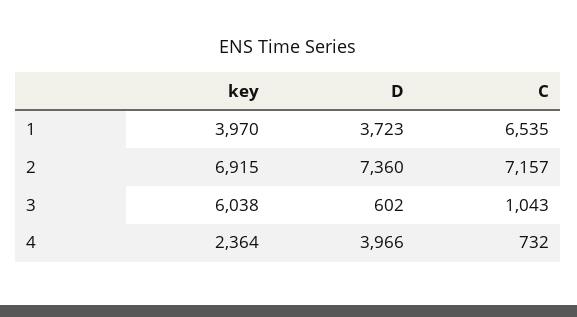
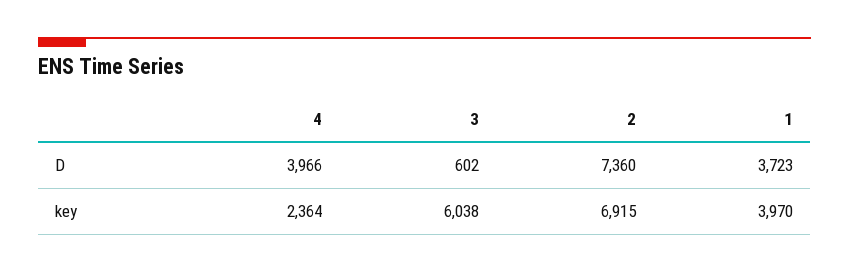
  {
    "key": {
      "1": 3970,
      "2": 6915,
      "3": 6038,
      "4": 2364
    },
    "D": {
      "1": 3723,
      "2": 7360,
      "3": 602,
      "4": 3966
-   },
+   }
-   "C": {
-     "1": 6535,
-     "2": 7157,
-     "3": 1043,
-     "4": 732
-   }
  }

